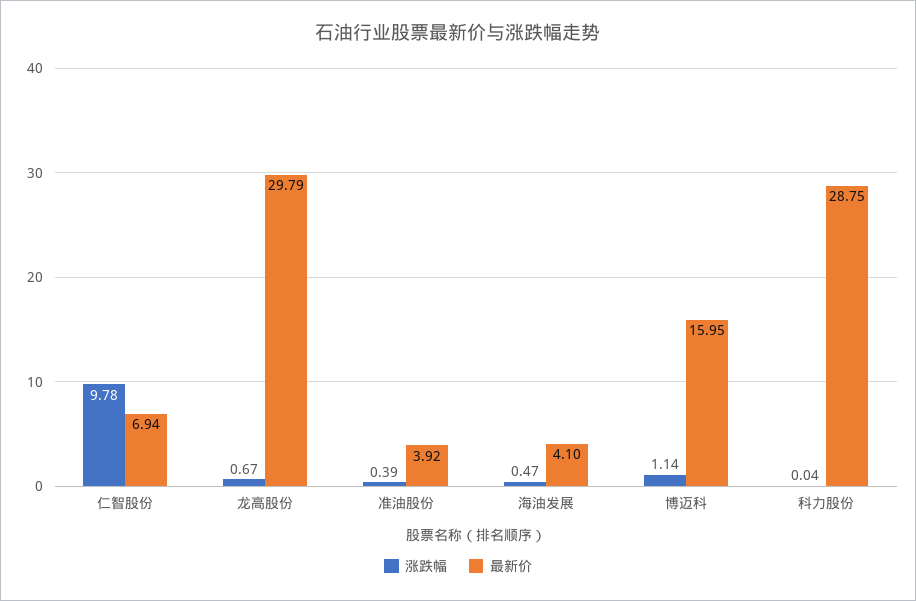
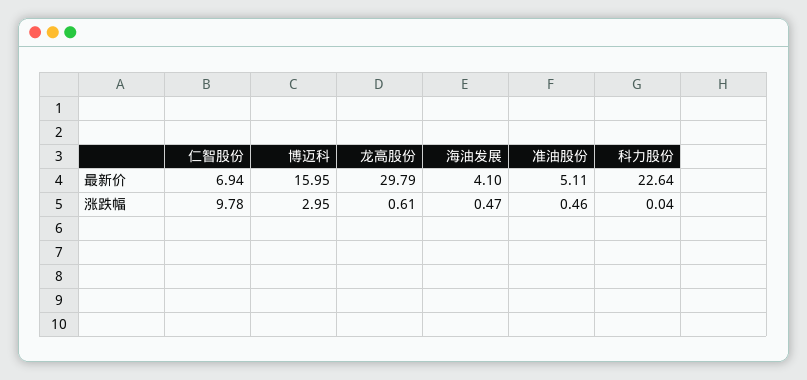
  {
    "涨跌幅": {
      "仁智股份": 9.78,
-     "龙高股份": 0.67,
+     "龙高股份": 0.61,
-     "准油股份": 0.39,
+     "准油股份": 0.46,
      "海油发展": 0.47,
-     "博迈科": 1.14,
+     "博迈科": 2.95,
      "科力股份": 0.04
    },
    "最新价": {
      "仁智股份": 6.94,
      "龙高股份": 29.79,
-     "准油股份": 3.92,
+     "准油股份": 5.11,
      "海油发展": 4.1,
      "博迈科": 15.95,
-     "科力股份": 28.75
+     "科力股份": 22.64
    }
  }

